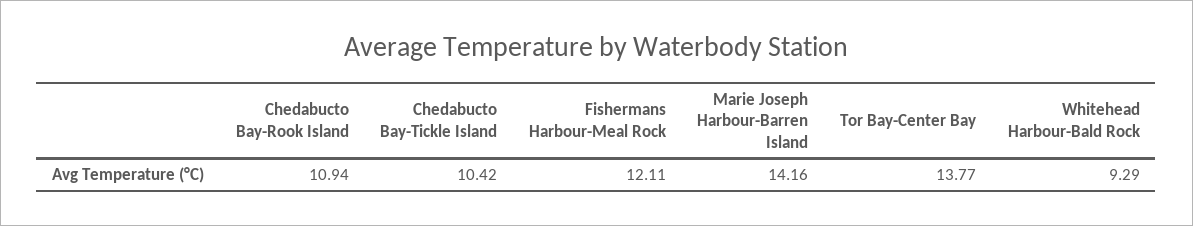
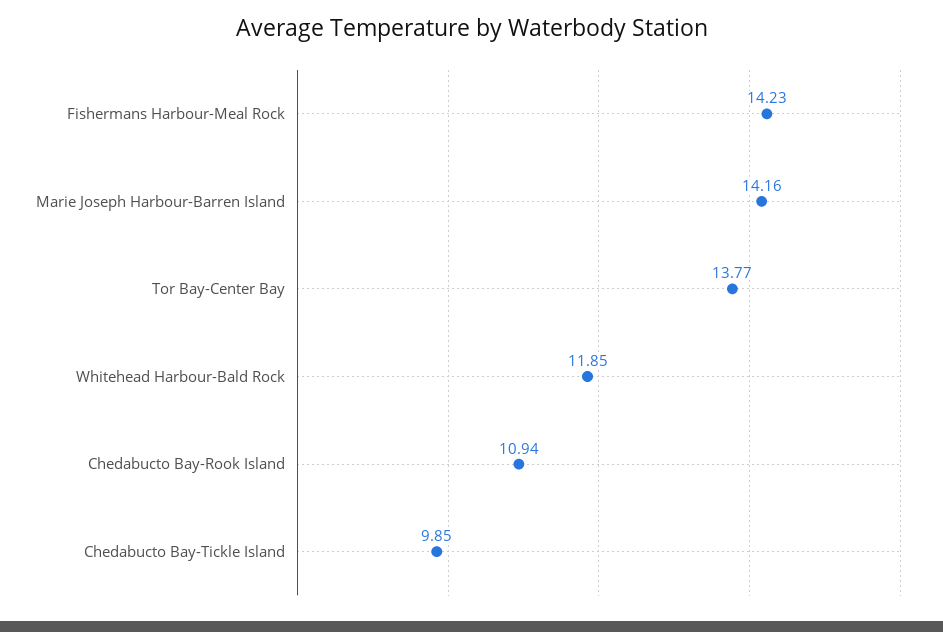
  {
    "Chedabucto Bay-Rook Island": 10.94,
-   "Chedabucto Bay-Tickle Island": 10.42,
+   "Chedabucto Bay-Tickle Island": 9.85,
-   "Fishermans Harbour-Meal Rock": 12.11,
+   "Fishermans Harbour-Meal Rock": 14.23,
    "Marie Joseph Harbour-Barren Island": 14.16,
    "Tor Bay-Center Bay": 13.77,
-   "Whitehead Harbour-Bald Rock": 9.29
+   "Whitehead Harbour-Bald Rock": 11.85
  }

